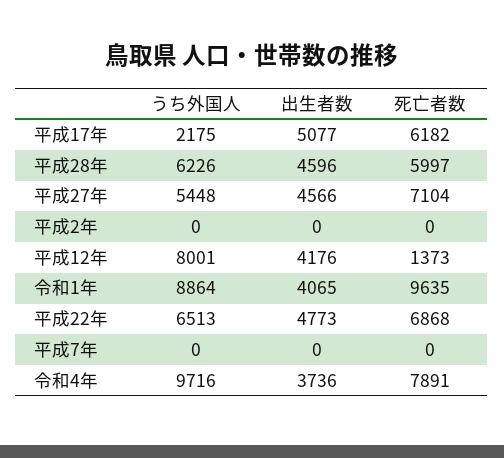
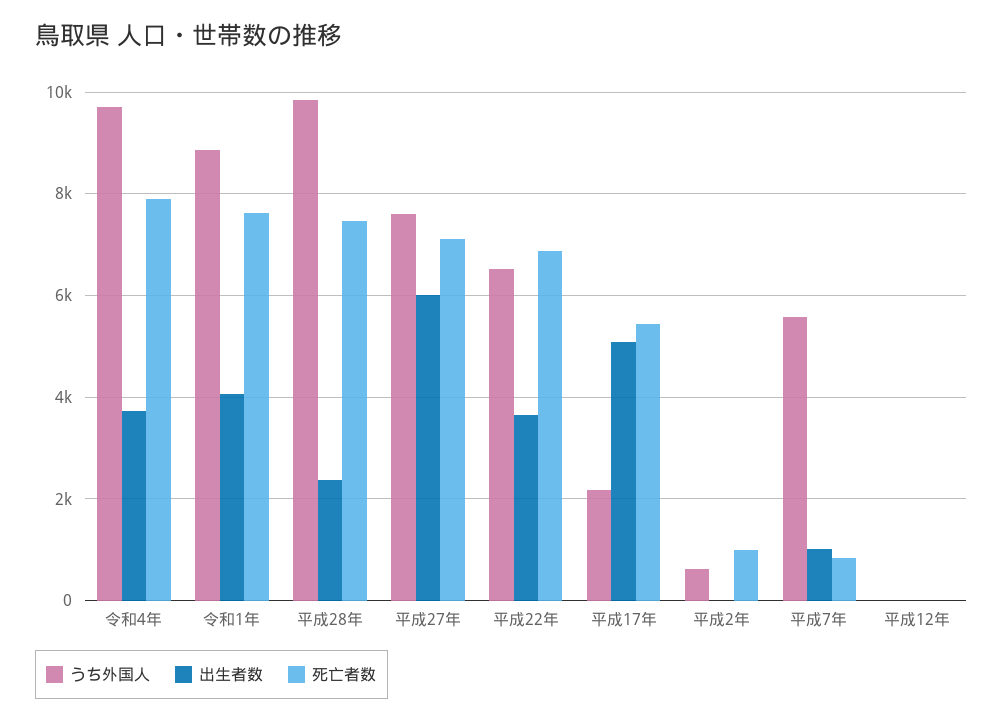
  {
    "うち外国人": {
      "平成17年": 2175,
-     "平成28年": 6226,
+     "平成28年": 9800,
-     "平成27年": 5448,
+     "平成27年": 7600,
-     "平成2年": 0,
+     "平成2年": 600,
-     "平成12年": 8001,
+     "平成12年": 0,
      "令和1年": 8864,
      "平成22年": 6513,
-     "平成7年": 0,
+     "平成7年": 5600,
      "令和4年": 9716
    },
    "出生者数": {
      "平成17年": 5077,
-     "平成28年": 4596,
+     "平成28年": 2400,
-     "平成27年": 4566,
+     "平成27年": 6000,
      "平成2年": 0,
-     "平成12年": 4176,
+     "平成12年": 0,
      "令和1年": 4065,
-     "平成22年": 4773,
+     "平成22年": 3600,
-     "平成7年": 0,
+     "平成7年": 1000,
      "令和4年": 3736
    },
    "死亡者数": {
-     "平成17年": 6182,
+     "平成17年": 5400,
-     "平成28年": 5997,
+     "平成28年": 7400,
      "平成27年": 7104,
-     "平成2年": 0,
+     "平成2年": 1000,
-     "平成12年": 1373,
+     "平成12年": 0,
-     "令和1年": 9635,
+     "令和1年": 7600,
      "平成22年": 6868,
-     "平成7年": 0,
+     "平成7年": 800,
      "令和4年": 7891
    }
  }

